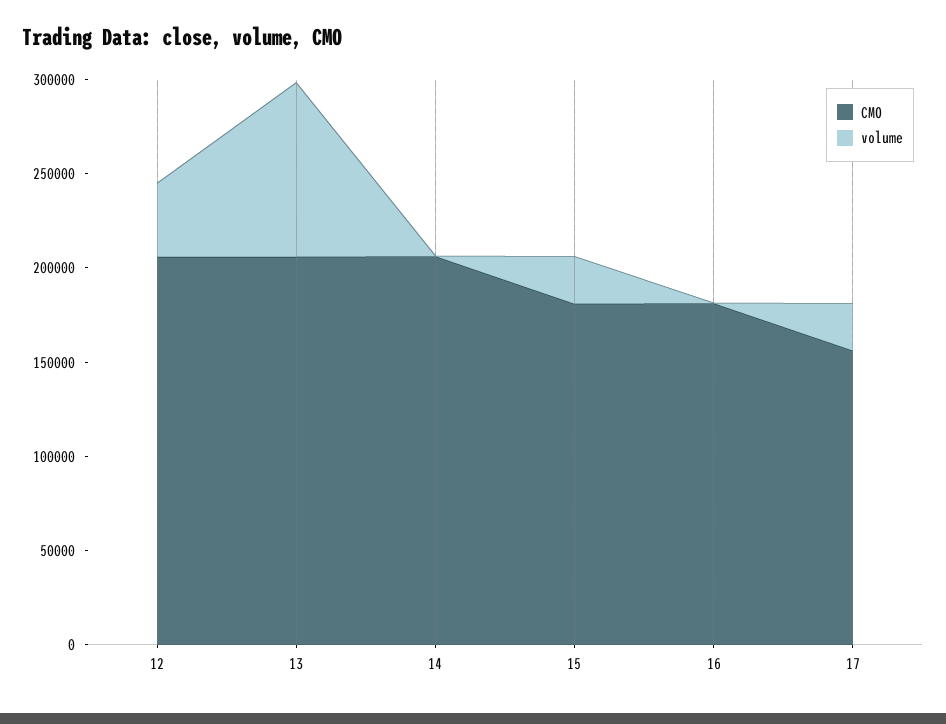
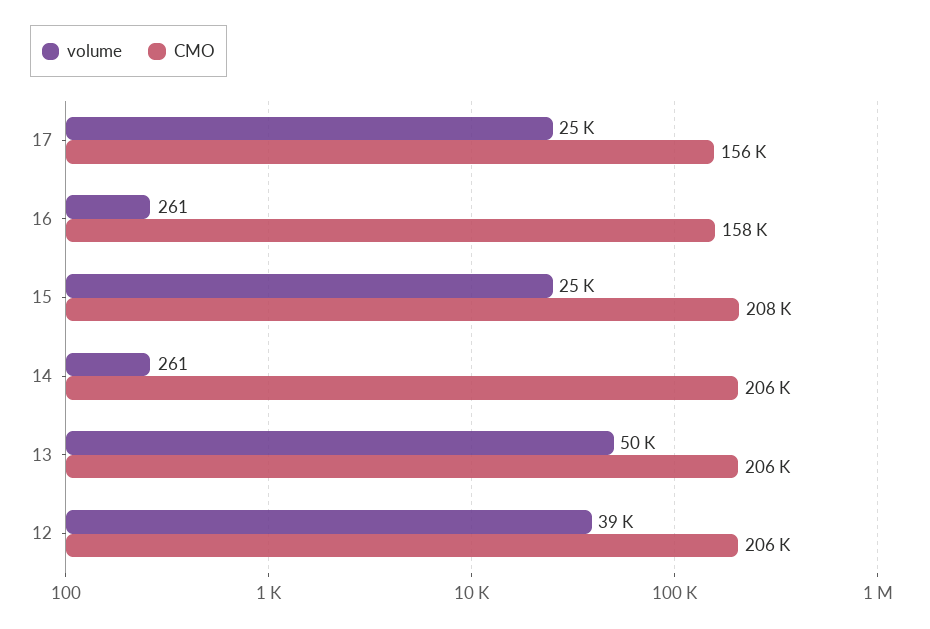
  {
    "CMO": {
      "12": 206000,
      "13": 206000,
      "14": 206000,
-     "15": 180000,
+     "15": 208000,
-     "16": 180000,
+     "16": 158000,
      "17": 156000
    },
    "volume": {
      "12": 39000,
-     "13": 90000,
+     "13": 50000,
      "14": 261,
      "15": 25000,
      "16": 261,
      "17": 25000
    }
  }

